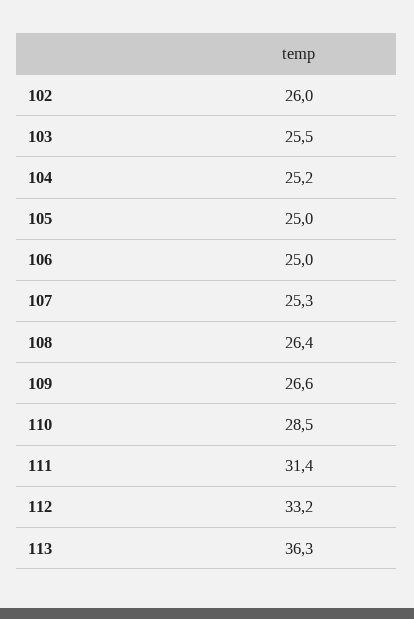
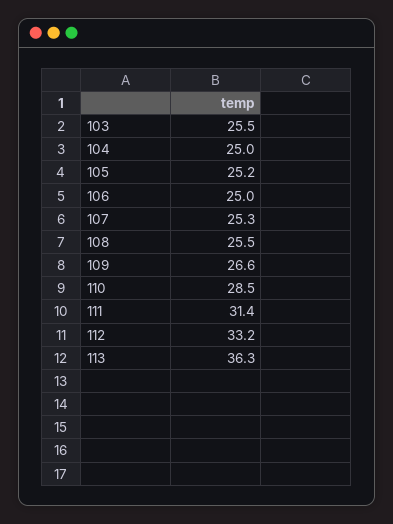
  {
-   "102": 26,
    "103": 25.5,
-   "104": 25.2,
+   "104": 25,
-   "105": 25,
+   "105": 25.2,
    "106": 25,
    "107": 25.3,
-   "108": 26.4,
+   "108": 25.5,
    "109": 26.6,
    "110": 28.5,
    "111": 31.4,
    "112": 33.2,
    "113": 36.3
  }

